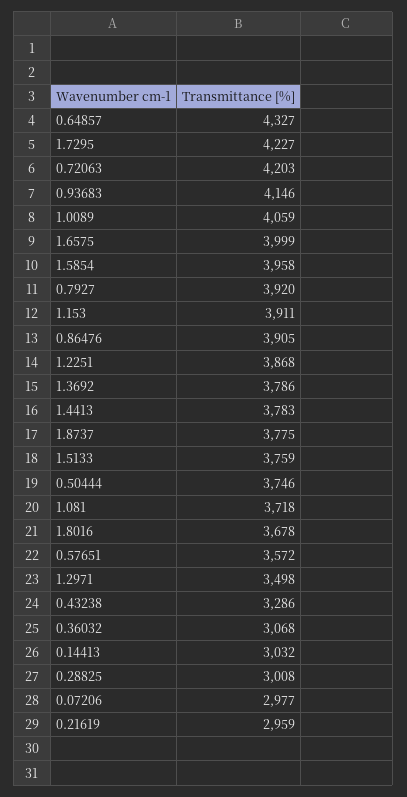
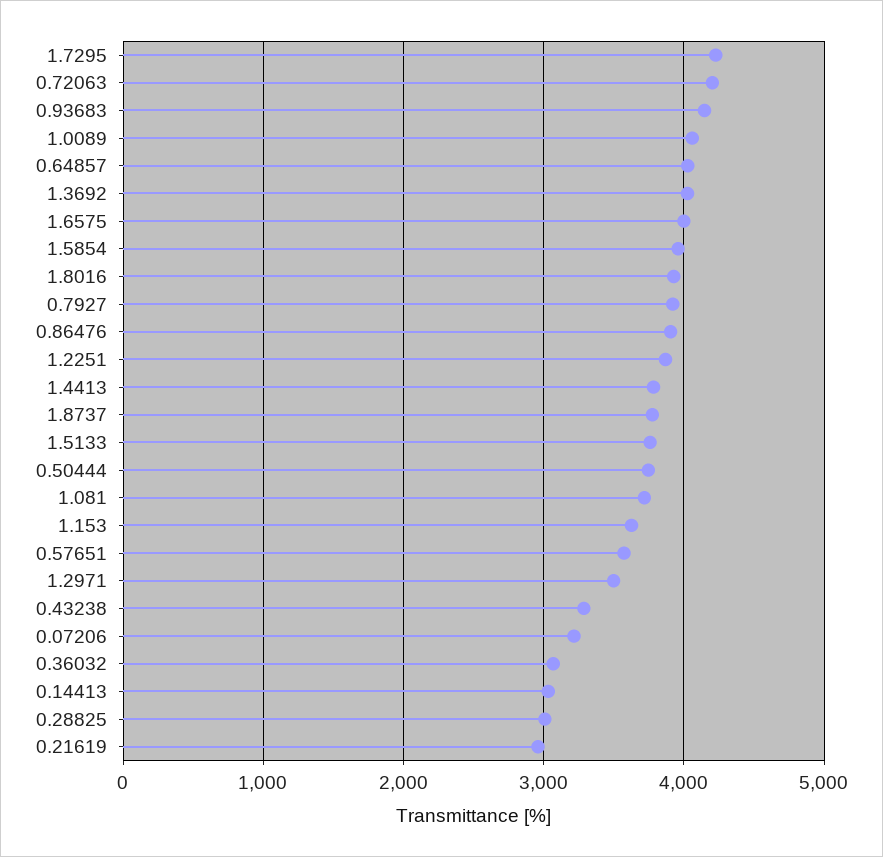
  {
-   "0.64857": 4327,
+   "0.64857": 4000,
    "1.7295": 4227,
    "0.72063": 4203,
    "0.93683": 4146,
    "1.0089": 4059,
    "1.6575": 3999,
    "1.5854": 3958,
    "0.7927": 3920,
-   "1.153": 3911,
+   "1.153": 3600,
    "0.86476": 3905,
    "1.2251": 3868,
-   "1.3692": 3786,
+   "1.3692": 4000,
    "1.4413": 3783,
    "1.8737": 3775,
    "1.5133": 3759,
    "0.50444": 3746,
    "1.081": 3718,
-   "1.8016": 3678,
+   "1.8016": 3900,
    "0.57651": 3572,
    "1.2971": 3498,
    "0.43238": 3286,
    "0.36032": 3068,
    "0.14413": 3032,
    "0.28825": 3008,
-   "0.07206": 2977,
+   "0.07206": 3200,
    "0.21619": 2959
  }

